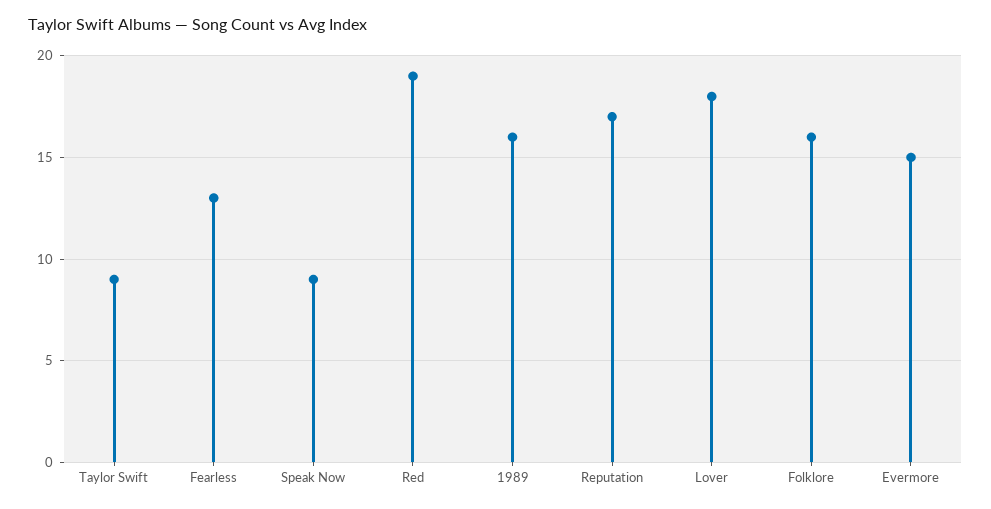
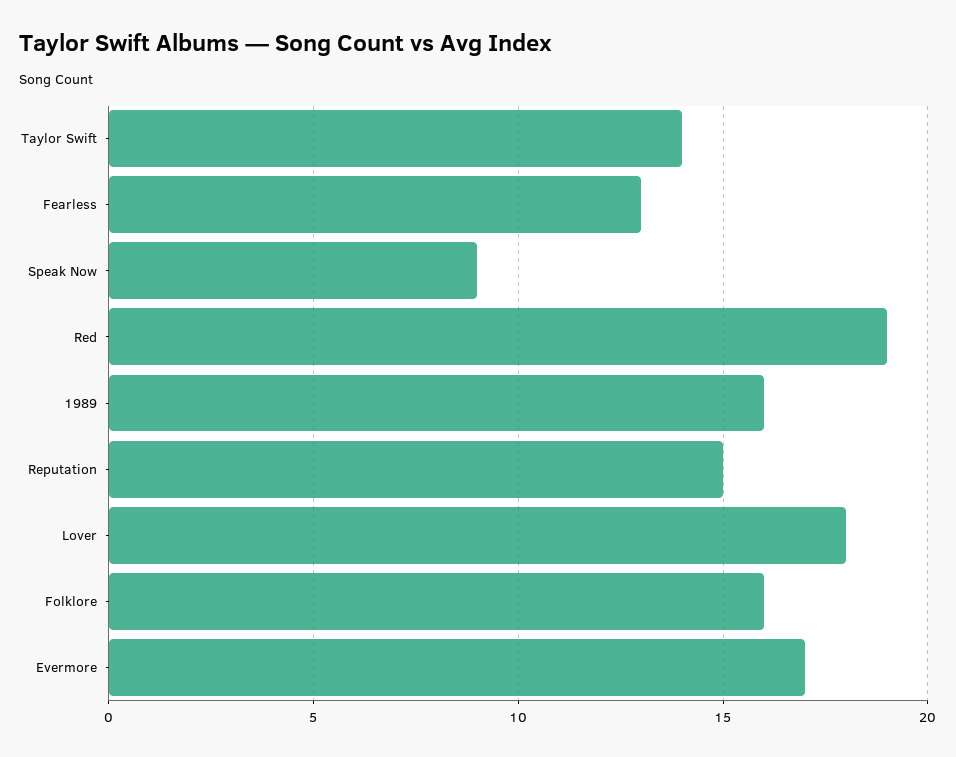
  {
-   "Taylor Swift": 9,
+   "Taylor Swift": 14,
    "Fearless": 13,
    "Speak Now": 9,
    "Red": 19,
    "1989": 16,
-   "Reputation": 17,
+   "Reputation": 15,
    "Lover": 18,
    "Folklore": 16,
-   "Evermore": 15
+   "Evermore": 17
  }

